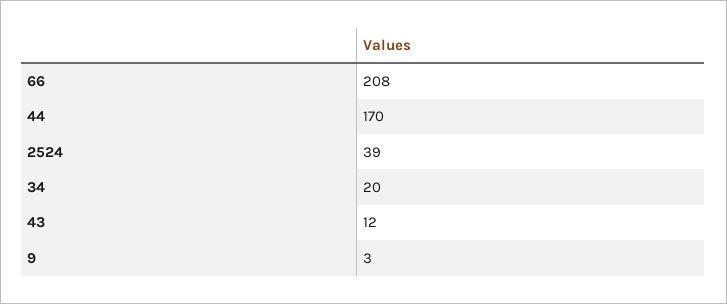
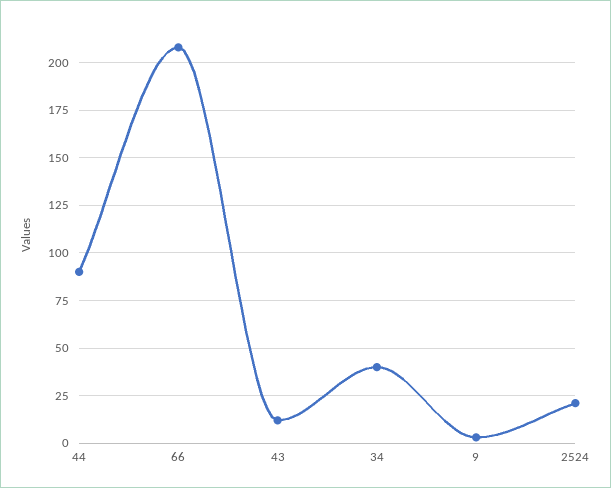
  {
    "66": 208,
-   "44": 170,
+   "44": 90,
-   "2524": 39,
+   "2524": 20,
-   "34": 20,
+   "34": 40,
    "43": 12,
    "9": 3
  }

